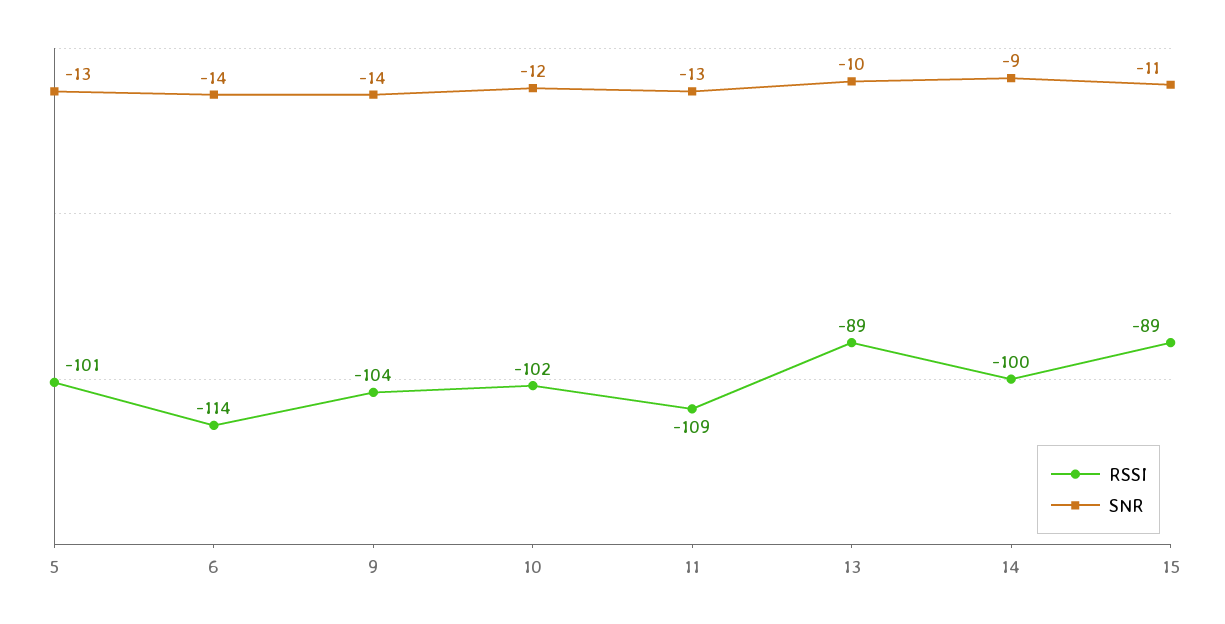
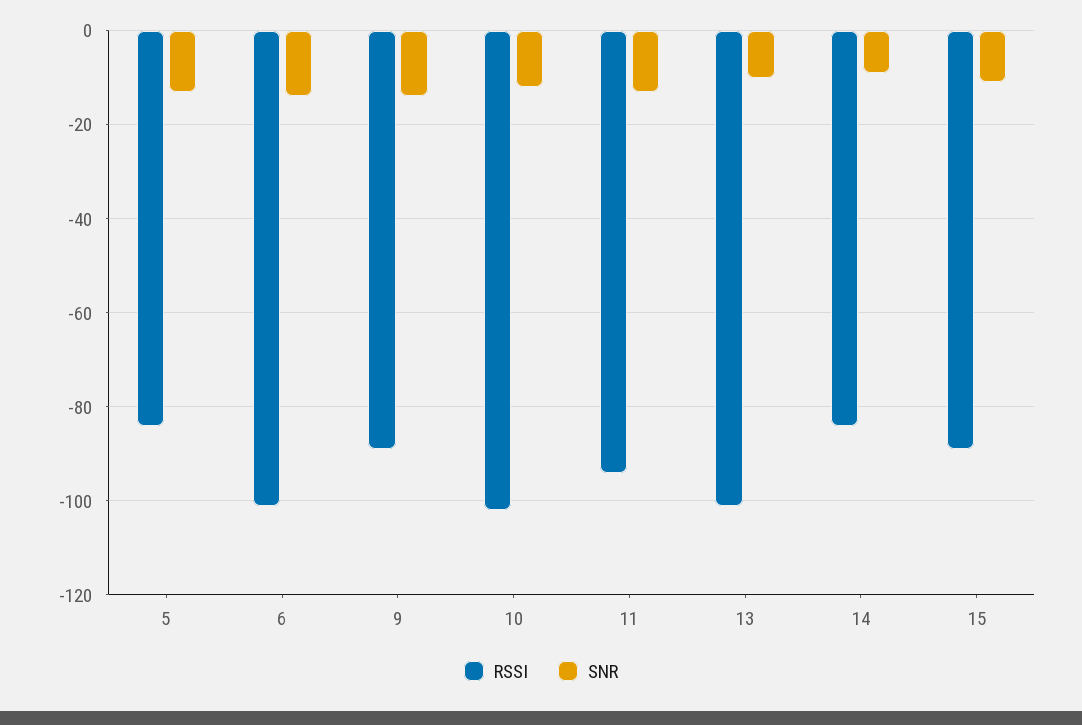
  {
    "RSSI": {
-     "5": -101,
+     "5": -85,
-     "6": -114,
+     "6": -100,
-     "9": -104,
+     "9": -90,
      "10": -102,
-     "11": -109,
+     "11": -95,
-     "13": -89,
+     "13": -100,
-     "14": -100,
+     "14": -85,
      "15": -89
    },
    "SNR": {
      "5": -13,
      "6": -14,
      "9": -14,
      "10": -12,
      "11": -13,
      "13": -10,
      "14": -9,
      "15": -11
    }
  }

